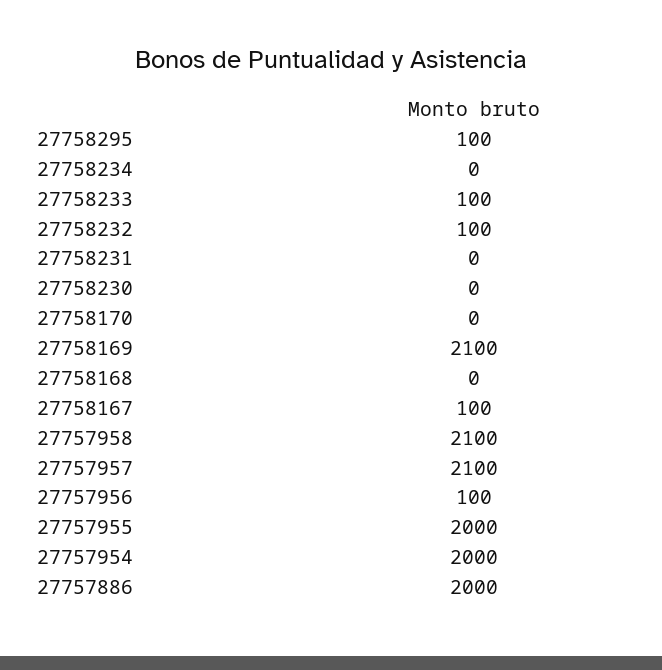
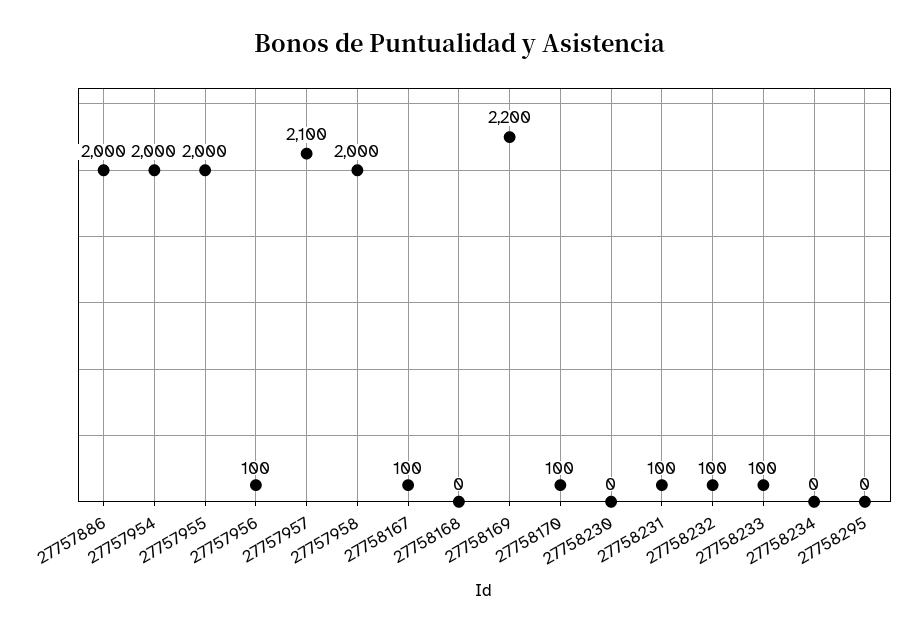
  {
-   "27758295": 100,
+   "27758295": 0,
    "27758234": 0,
    "27758233": 100,
    "27758232": 100,
-   "27758231": 0,
+   "27758231": 100,
    "27758230": 0,
-   "27758170": 0,
+   "27758170": 100,
-   "27758169": 2100,
+   "27758169": 2200,
    "27758168": 0,
    "27758167": 100,
-   "27757958": 2100,
+   "27757958": 2000,
    "27757957": 2100,
    "27757956": 100,
    "27757955": 2000,
    "27757954": 2000,
    "27757886": 2000
  }

